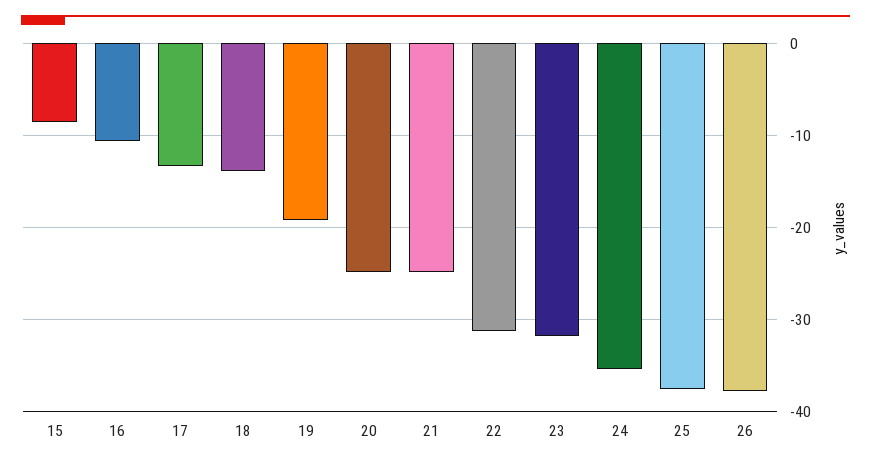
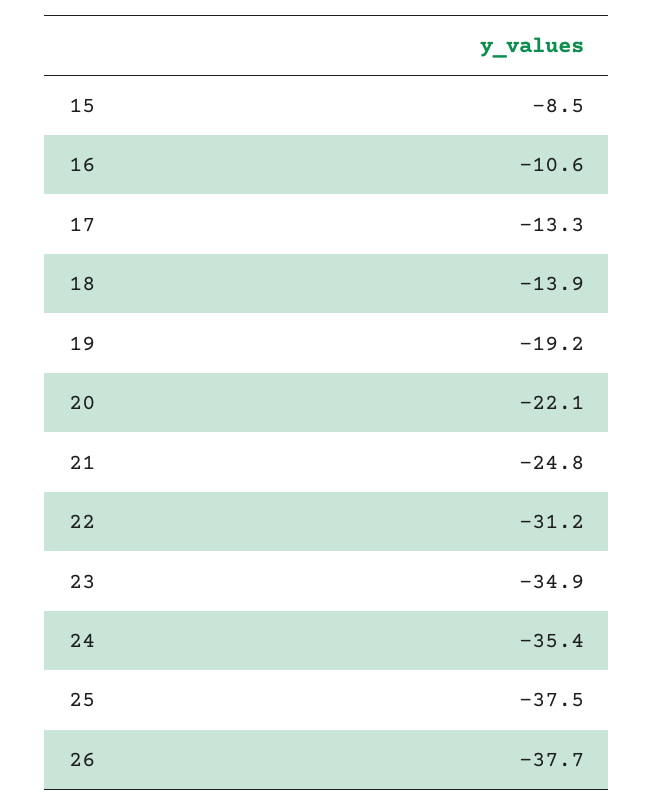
  {
    "15": -8.5,
    "16": -10.6,
    "17": -13.3,
    "18": -13.9,
    "19": -19.2,
-   "20": -25,
+   "20": -22.1,
    "21": -24.8,
    "22": -31.2,
-   "23": -32,
+   "23": -34.9,
    "24": -35.4,
    "25": -37.5,
    "26": -37.7
  }

